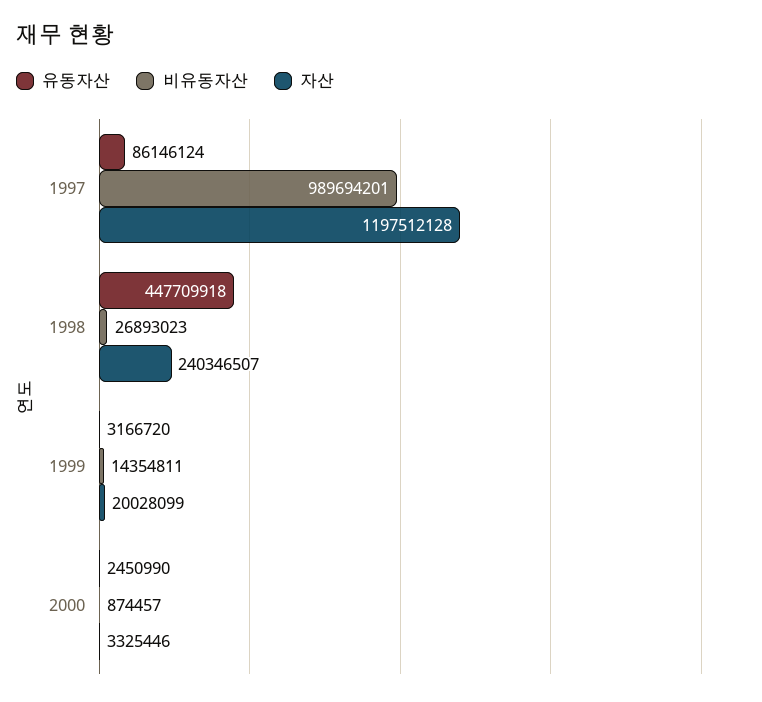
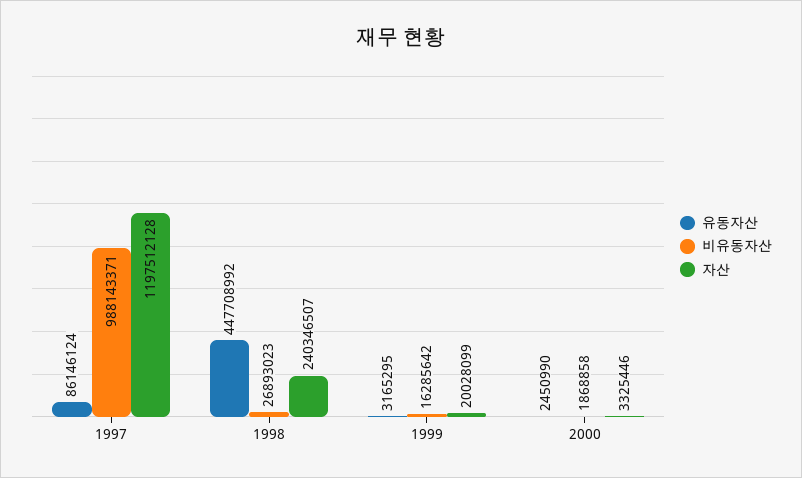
  {
    "유동자산": {
      "1997": 86146124,
-     "1998": 447709918,
+     "1998": 447708992,
-     "1999": 3166720,
+     "1999": 3165295,
      "2000": 2450990
    },
    "비유동자산": {
-     "1997": 989694201,
+     "1997": 988143371,
      "1998": 26893023,
-     "1999": 14354811,
+     "1999": 16285642,
-     "2000": 874457
+     "2000": 1868858
    },
    "자산": {
      "1997": 1197512128,
      "1998": 240346507,
      "1999": 20028099,
      "2000": 3325446
    }
  }

